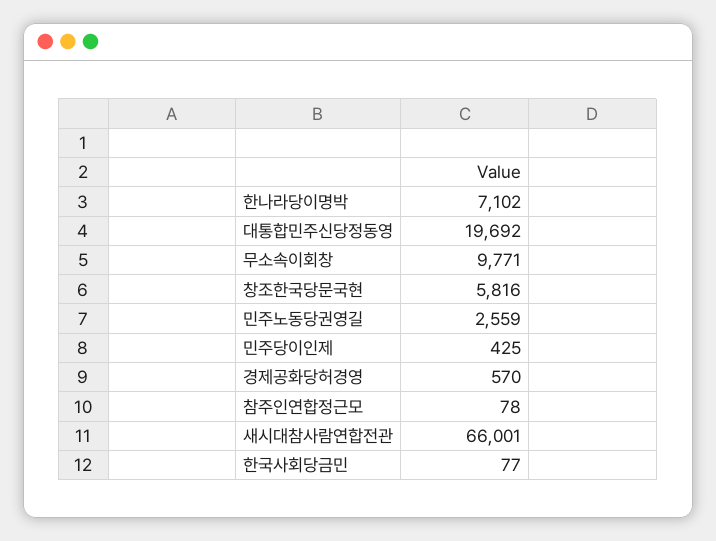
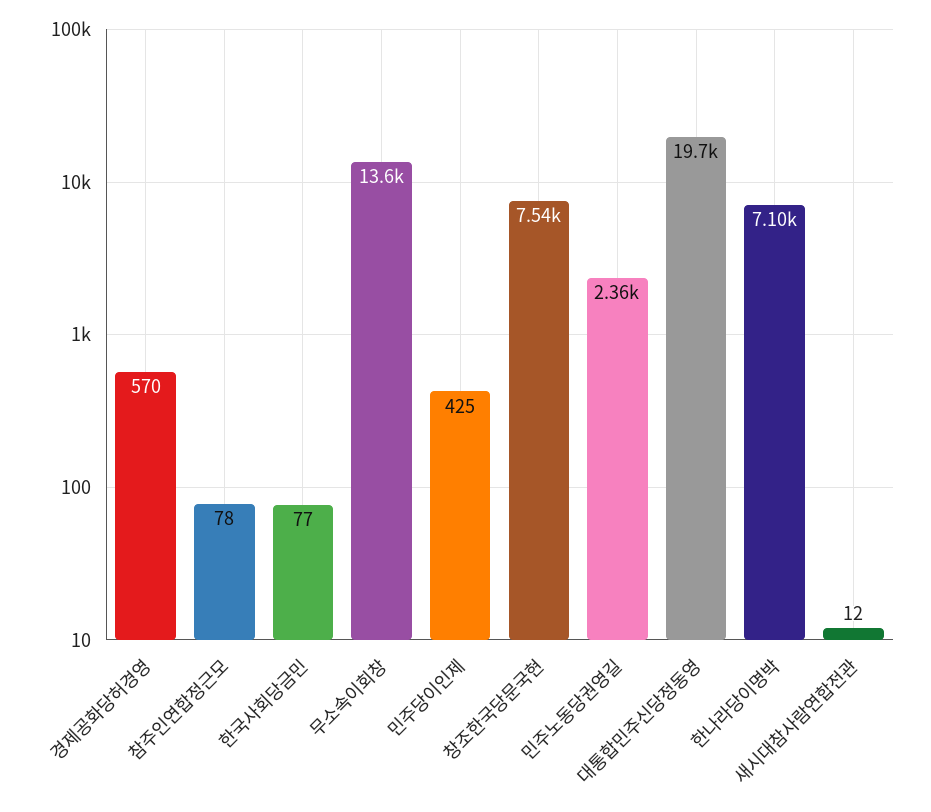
  {
    "한나라당이명박": 7102,
    "대통합민주신당정동영": 19692,
-   "무소속이회창": 9771,
+   "무소속이회창": 13600,
-   "창조한국당문국현": 5816,
+   "창조한국당문국현": 7540,
-   "민주노동당권영길": 2559,
+   "민주노동당권영길": 2360,
    "민주당이인제": 425,
    "경제공화당허경영": 570,
    "참주인연합정근모": 78,
-   "새시대참사람연합전관": 66001,
+   "새시대참사람연합전관": 12,
    "한국사회당금민": 77
  }

